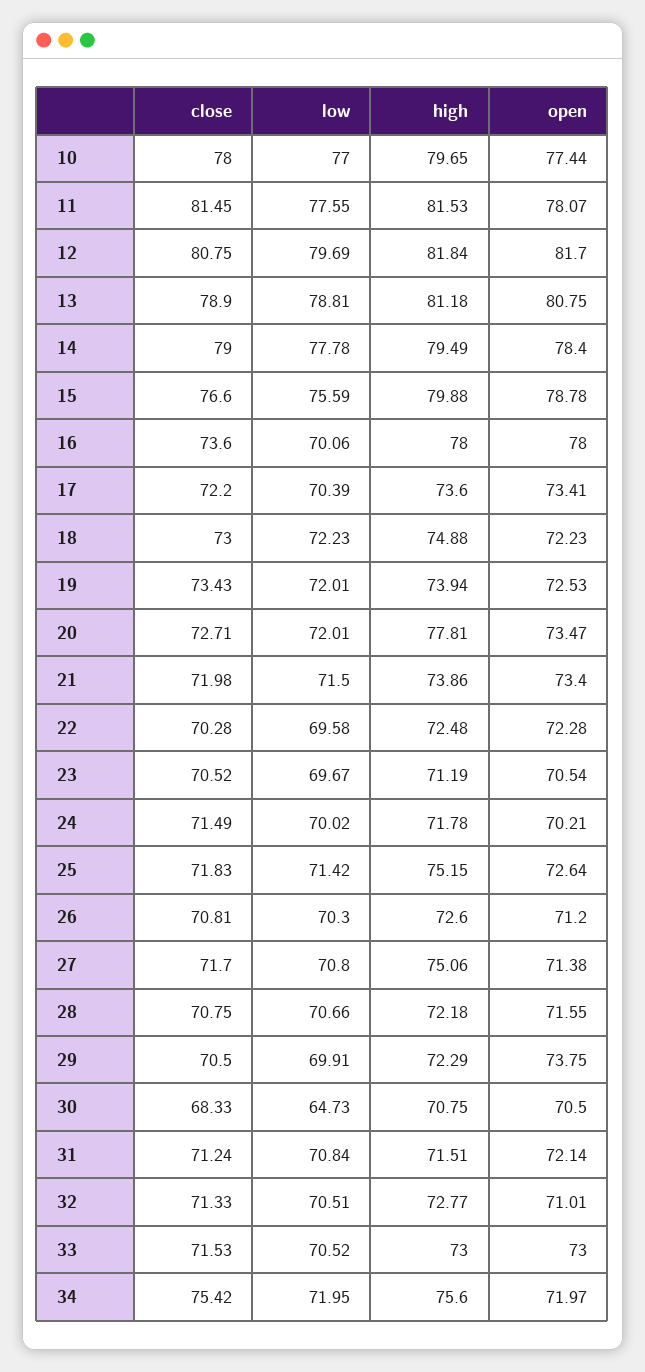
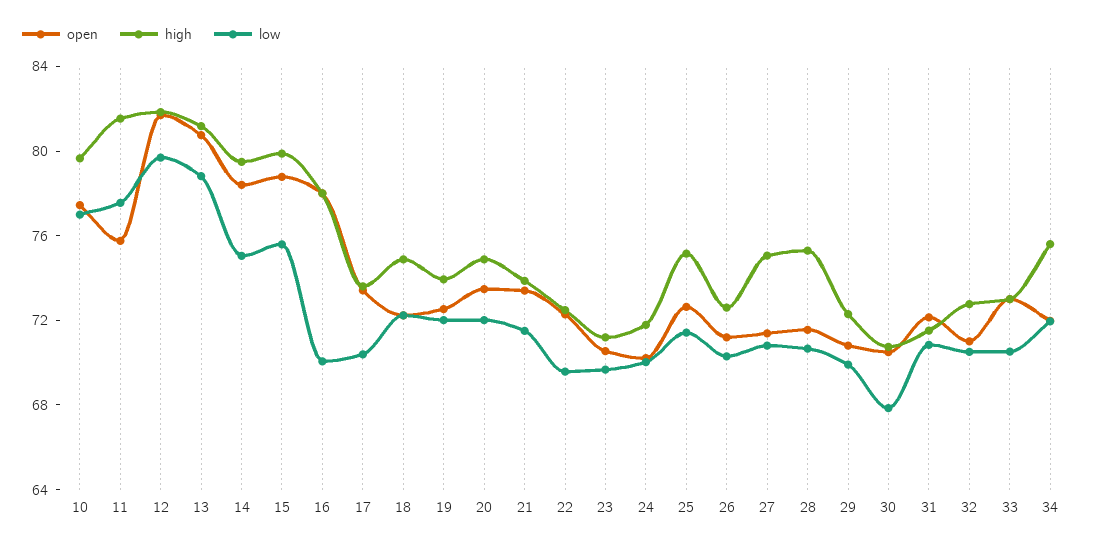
  {
-   "close": {
-     "10": 78,
-     "11": 81.45,
-     "12": 80.75,
-     "13": 78.9,
-     "14": 79,
-     "15": 76.6,
-     "16": 73.6,
-     "17": 72.2,
-     "18": 73,
-     "19": 73.43,
-     "20": 72.71,
-     "21": 71.98,
-     "22": 70.28,
-     "23": 70.52,
-     "24": 71.49,
-     "25": 71.83,
-     "26": 70.81,
-     "27": 71.7,
-     "28": 70.75,
-     "29": 70.5,
-     "30": 68.33,
-     "31": 71.24,
-     "32": 71.33,
-     "33": 71.53,
-     "34": 75.42
-   },
    "low": {
      "10": 77,
      "11": 77.55,
      "12": 79.69,
      "13": 78.81,
-     "14": 77.78,
+     "14": 75,
      "15": 75.59,
      "16": 70.06,
      "17": 70.39,
      "18": 72.23,
      "19": 72.01,
      "20": 72.01,
      "21": 71.5,
      "22": 69.58,
      "23": 69.67,
      "24": 70.02,
      "25": 71.42,
      "26": 70.3,
      "27": 70.8,
      "28": 70.66,
      "29": 69.91,
-     "30": 64.73,
+     "30": 68,
      "31": 70.84,
      "32": 70.51,
      "33": 70.52,
      "34": 71.95
    },
    "high": {
      "10": 79.65,
      "11": 81.53,
      "12": 81.84,
      "13": 81.18,
      "14": 79.49,
      "15": 79.88,
      "16": 78,
      "17": 73.6,
      "18": 74.88,
      "19": 73.94,
-     "20": 77.81,
+     "20": 75,
      "21": 73.86,
      "22": 72.48,
      "23": 71.19,
      "24": 71.78,
      "25": 75.15,
      "26": 72.6,
      "27": 75.06,
-     "28": 72.18,
+     "28": 75,
      "29": 72.29,
      "30": 70.75,
      "31": 71.51,
      "32": 72.77,
      "33": 73,
      "34": 75.6
    },
    "open": {
      "10": 77.44,
-     "11": 78.07,
+     "11": 76,
      "12": 81.7,
      "13": 80.75,
      "14": 78.4,
      "15": 78.78,
      "16": 78,
      "17": 73.41,
      "18": 72.23,
      "19": 72.53,
      "20": 73.47,
      "21": 73.4,
      "22": 72.28,
      "23": 70.54,
      "24": 70.21,
      "25": 72.64,
      "26": 71.2,
      "27": 71.38,
      "28": 71.55,
-     "29": 73.75,
+     "29": 71,
      "30": 70.5,
      "31": 72.14,
      "32": 71.01,
      "33": 73,
      "34": 71.97
    }
  }

